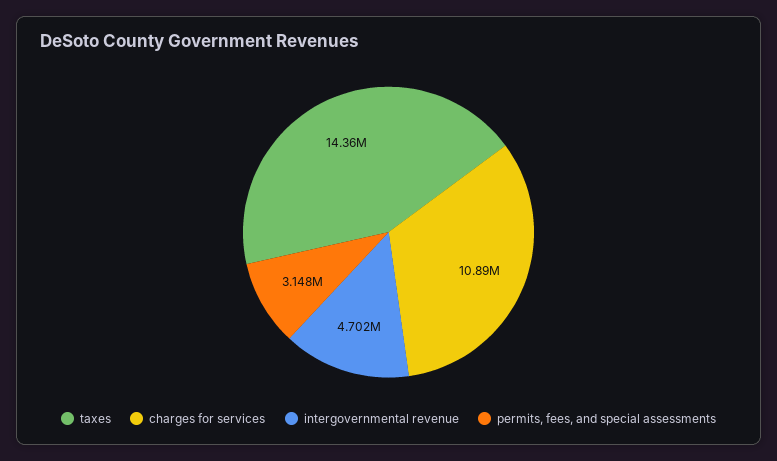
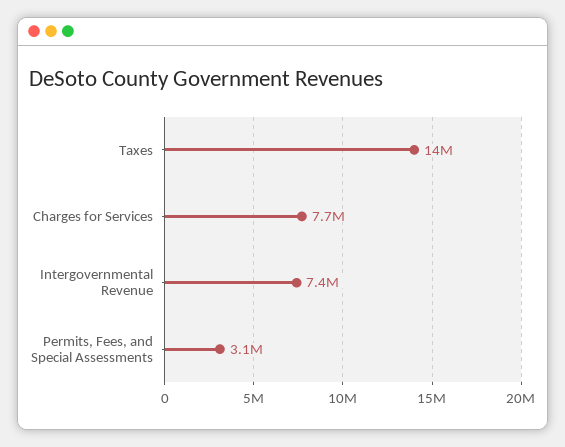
  {
    "taxes": 14360000,
-   "charges for services": 10890000,
+   "charges for services": 7700000,
-   "intergovernmental revenue": 4702000,
+   "intergovernmental revenue": 7400000,
    "permits, fees, and special assessments": 3148000
  }

